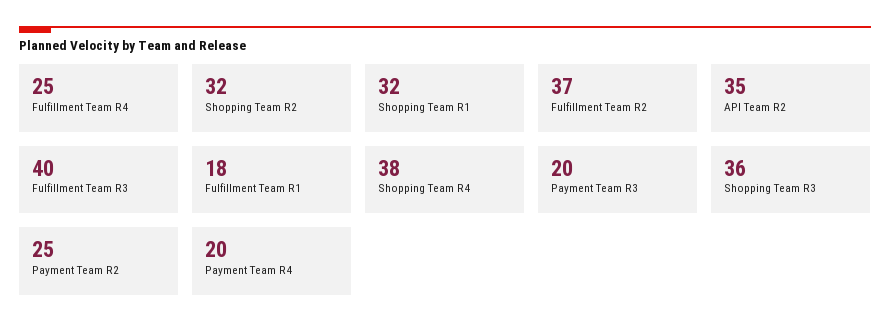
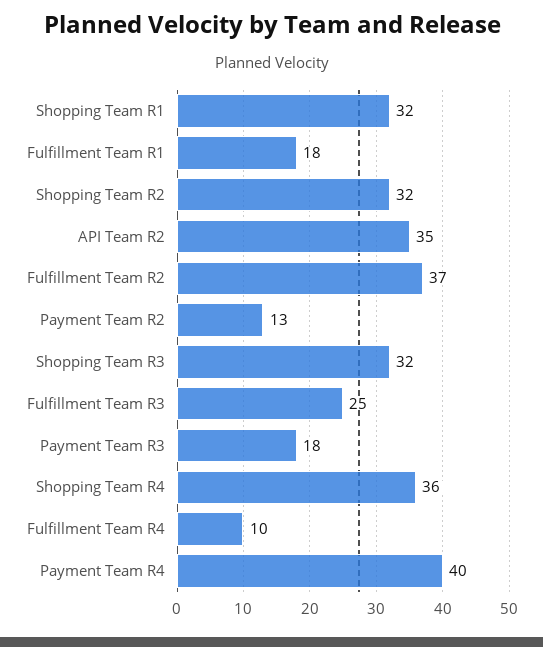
  {
-   "Fulfillment Team R4": 25,
+   "Fulfillment Team R4": 10,
    "Shopping Team R2": 32,
    "Shopping Team R1": 32,
    "Fulfillment Team R2": 37,
    "API Team R2": 35,
-   "Fulfillment Team R3": 40,
+   "Fulfillment Team R3": 25,
    "Fulfillment Team R1": 18,
-   "Shopping Team R4": 38,
+   "Shopping Team R4": 36,
-   "Payment Team R3": 20,
+   "Payment Team R3": 18,
-   "Shopping Team R3": 36,
+   "Shopping Team R3": 32,
-   "Payment Team R2": 25,
+   "Payment Team R2": 13,
-   "Payment Team R4": 20
+   "Payment Team R4": 40
  }

